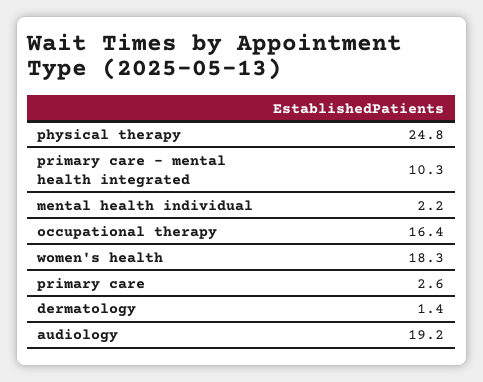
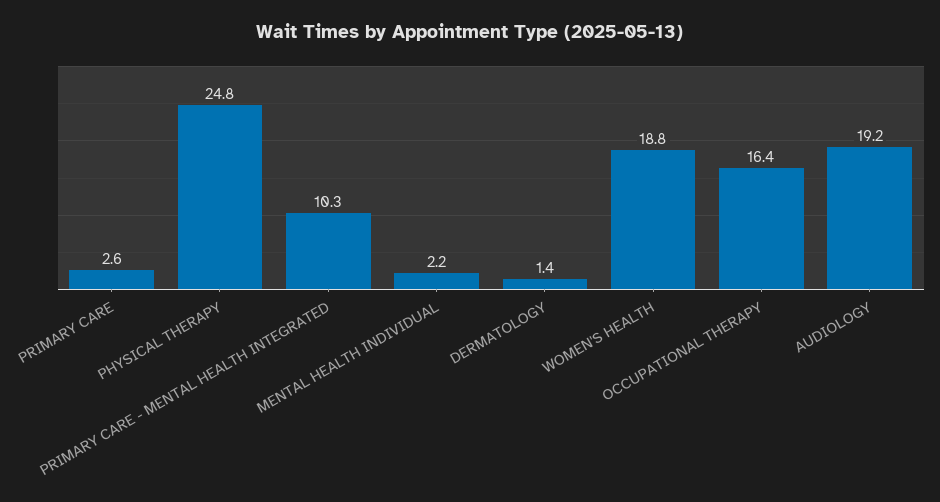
  {
    "physical therapy": 24.8,
    "primary care - mental health integrated": 10.3,
    "mental health individual": 2.2,
    "occupational therapy": 16.4,
-   "women's health": 18.3,
+   "women's health": 18.8,
    "primary care": 2.6,
    "dermatology": 1.4,
    "audiology": 19.2
  }

